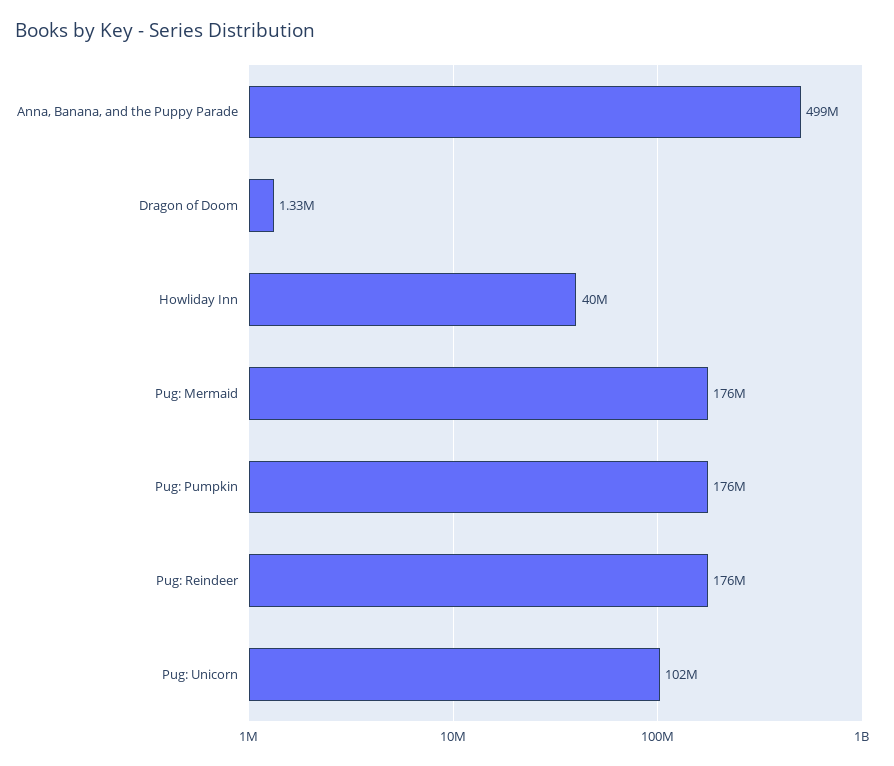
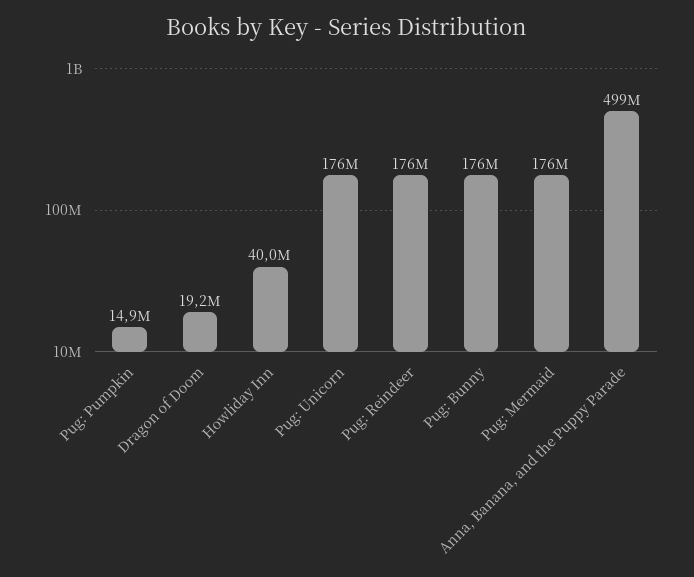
  {
    "Anna, Banana, and the Puppy Parade": 499000000,
-   "Dragon of Doom": 1330000,
+   "Dragon of Doom": 19200000,
    "Howliday Inn": 40000000,
    "Pug: Mermaid": 176000000,
-   "Pug: Pumpkin": 176000000,
+   "Pug: Pumpkin": 14900000,
    "Pug: Reindeer": 176000000,
-   "Pug: Unicorn": 102000000
+   "Pug: Unicorn": 176000000,
+   "Pug: Bunny": 176000000
  }

